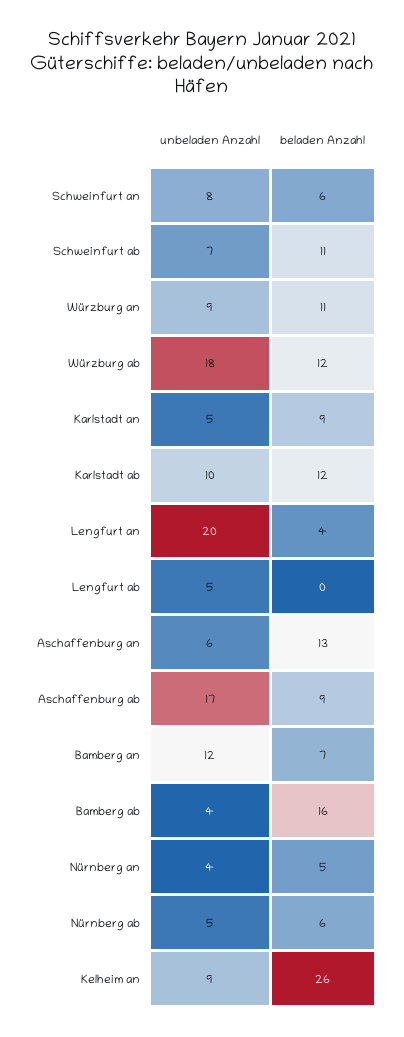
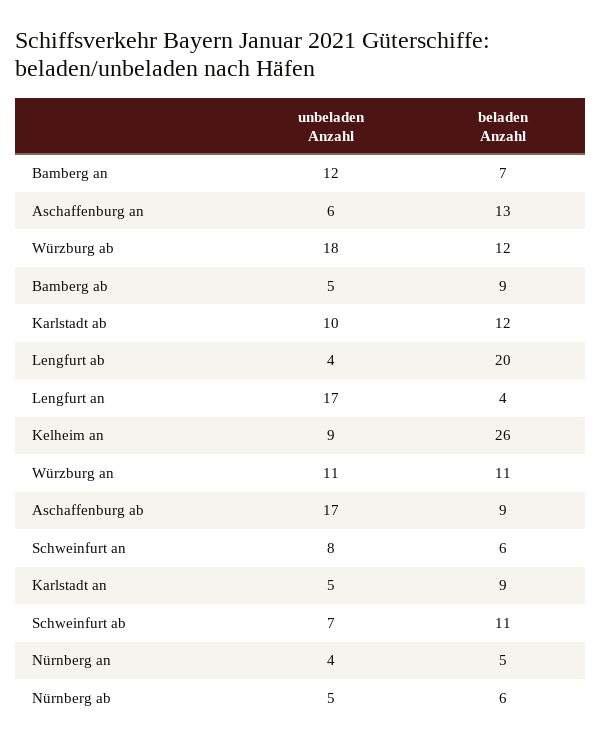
  {
    "unbeladen Anzahl": {
      "Schweinfurt an": 8,
      "Schweinfurt ab": 7,
-     "Würzburg an": 9,
+     "Würzburg an": 11,
      "Würzburg ab": 18,
      "Karlstadt an": 5,
      "Karlstadt ab": 10,
-     "Lengfurt an": 20,
+     "Lengfurt an": 17,
-     "Lengfurt ab": 5,
+     "Lengfurt ab": 4,
      "Aschaffenburg an": 6,
      "Aschaffenburg ab": 17,
      "Bamberg an": 12,
-     "Bamberg ab": 4,
+     "Bamberg ab": 5,
      "Nürnberg an": 4,
      "Nürnberg ab": 5,
      "Kelheim an": 9
    },
    "beladen Anzahl": {
      "Schweinfurt an": 6,
      "Schweinfurt ab": 11,
      "Würzburg an": 11,
      "Würzburg ab": 12,
      "Karlstadt an": 9,
      "Karlstadt ab": 12,
      "Lengfurt an": 4,
-     "Lengfurt ab": 0,
+     "Lengfurt ab": 20,
      "Aschaffenburg an": 13,
      "Aschaffenburg ab": 9,
      "Bamberg an": 7,
-     "Bamberg ab": 16,
+     "Bamberg ab": 9,
      "Nürnberg an": 5,
      "Nürnberg ab": 6,
      "Kelheim an": 26
    }
  }

